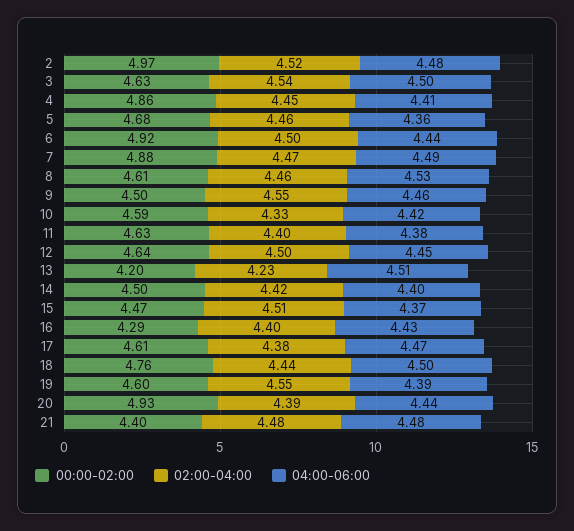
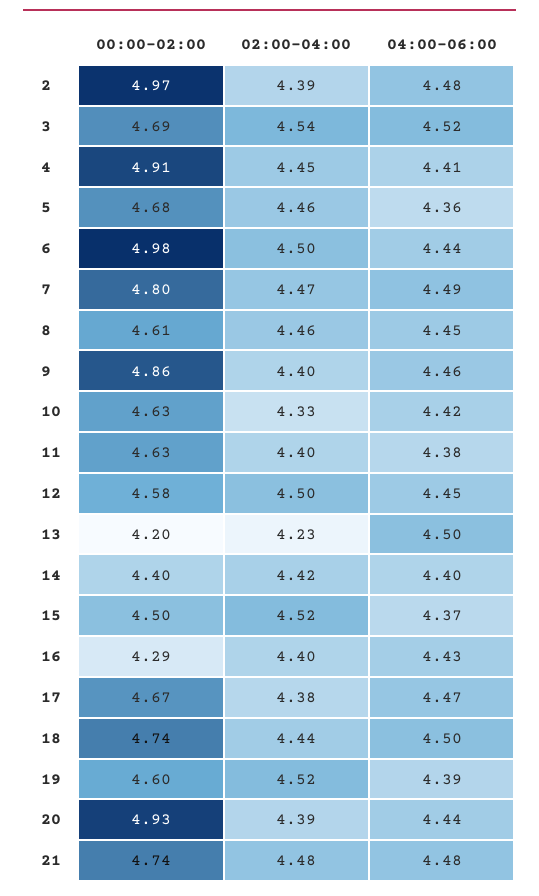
  {
    "00:00-02:00": {
      "2": 4.97,
-     "3": 4.63,
+     "3": 4.69,
-     "4": 4.86,
+     "4": 4.91,
      "5": 4.68,
-     "6": 4.92,
+     "6": 4.98,
-     "7": 4.88,
+     "7": 4.8,
      "8": 4.61,
-     "9": 4.5,
+     "9": 4.86,
-     "10": 4.59,
+     "10": 4.63,
      "11": 4.63,
-     "12": 4.64,
+     "12": 4.58,
      "13": 4.2,
-     "14": 4.5,
+     "14": 4.4,
-     "15": 4.47,
+     "15": 4.5,
      "16": 4.29,
-     "17": 4.61,
+     "17": 4.67,
-     "18": 4.76,
+     "18": 4.74,
      "19": 4.6,
      "20": 4.93,
-     "21": 4.4
+     "21": 4.74
    },
    "02:00-04:00": {
-     "2": 4.52,
+     "2": 4.39,
      "3": 4.54,
      "4": 4.45,
      "5": 4.46,
      "6": 4.5,
      "7": 4.47,
      "8": 4.46,
-     "9": 4.55,
+     "9": 4.4,
      "10": 4.33,
      "11": 4.4,
      "12": 4.5,
      "13": 4.23,
      "14": 4.42,
-     "15": 4.51,
+     "15": 4.52,
      "16": 4.4,
      "17": 4.38,
      "18": 4.44,
-     "19": 4.55,
+     "19": 4.52,
      "20": 4.39,
      "21": 4.48
    },
    "04:00-06:00": {
      "2": 4.48,
-     "3": 4.5,
+     "3": 4.52,
      "4": 4.41,
      "5": 4.36,
      "6": 4.44,
      "7": 4.49,
-     "8": 4.53,
+     "8": 4.45,
      "9": 4.46,
      "10": 4.42,
      "11": 4.38,
      "12": 4.45,
-     "13": 4.51,
+     "13": 4.5,
      "14": 4.4,
      "15": 4.37,
      "16": 4.43,
      "17": 4.47,
      "18": 4.5,
      "19": 4.39,
      "20": 4.44,
      "21": 4.48
    }
  }

